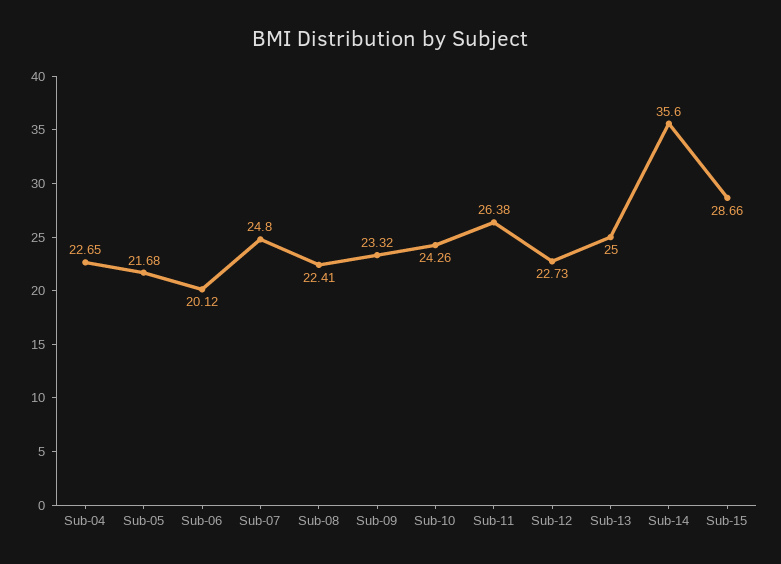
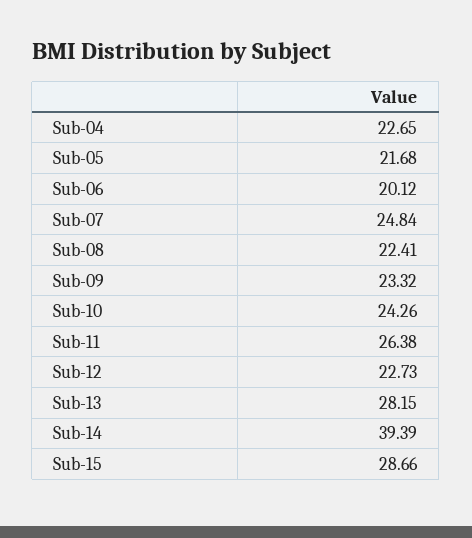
  {
    "Sub-04": 22.65,
    "Sub-05": 21.68,
    "Sub-06": 20.12,
-   "Sub-07": 24.8,
+   "Sub-07": 24.84,
    "Sub-08": 22.41,
    "Sub-09": 23.32,
    "Sub-10": 24.26,
    "Sub-11": 26.38,
    "Sub-12": 22.73,
-   "Sub-13": 25,
+   "Sub-13": 28.15,
-   "Sub-14": 35.6,
+   "Sub-14": 39.39,
    "Sub-15": 28.66
  }

